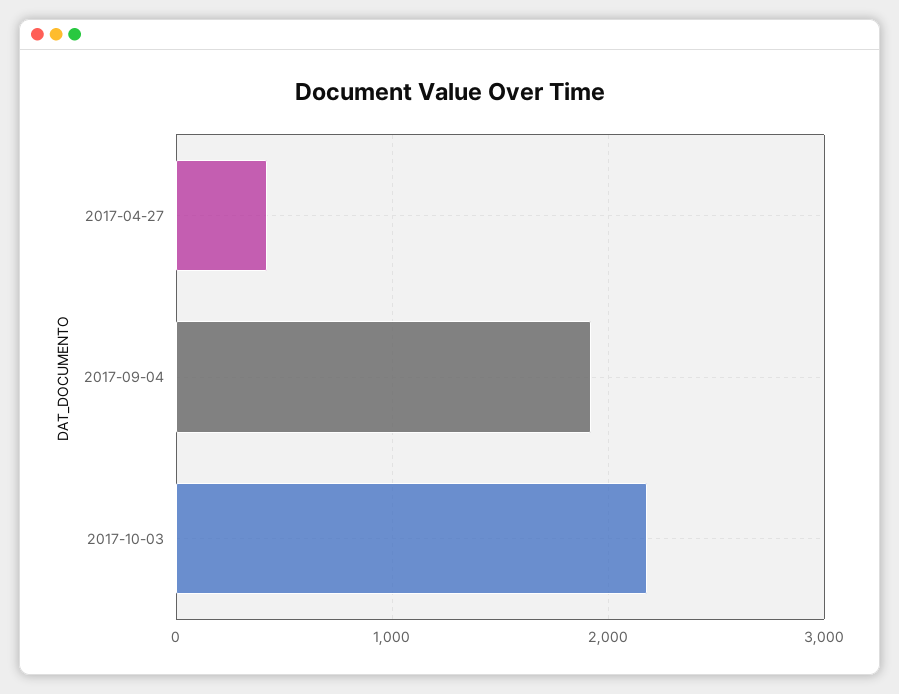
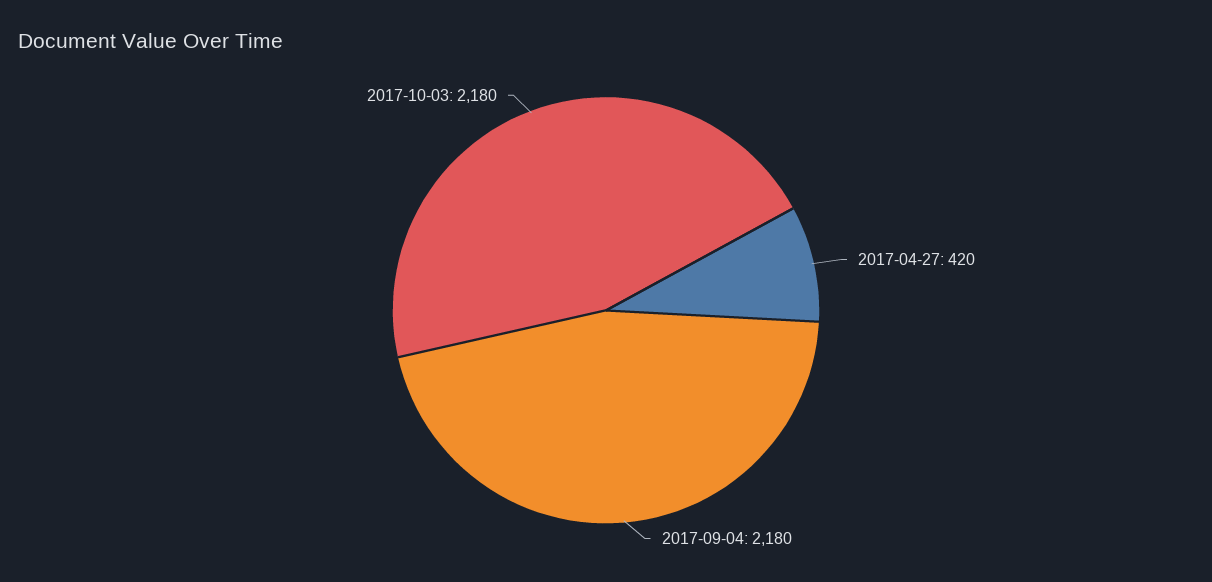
  {
    "2017-04-27": 420,
-   "2017-09-04": 1900,
+   "2017-09-04": 2180,
    "2017-10-03": 2180
  }

